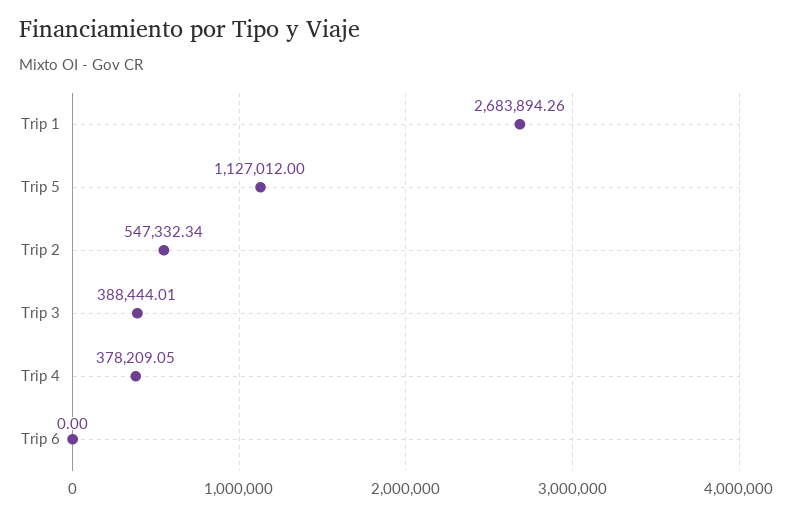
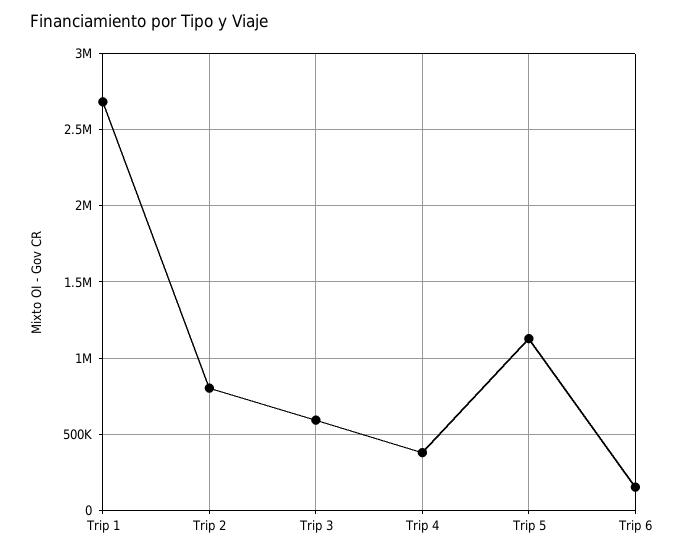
  {
    "Trip 1": 2683894.26,
    "Trip 5": 1127012,
-   "Trip 2": 547332.34,
+   "Trip 2": 800000,
-   "Trip 3": 388444.01,
+   "Trip 3": 600000,
    "Trip 4": 378209.05,
-   "Trip 6": 0
+   "Trip 6": 150000
  }

